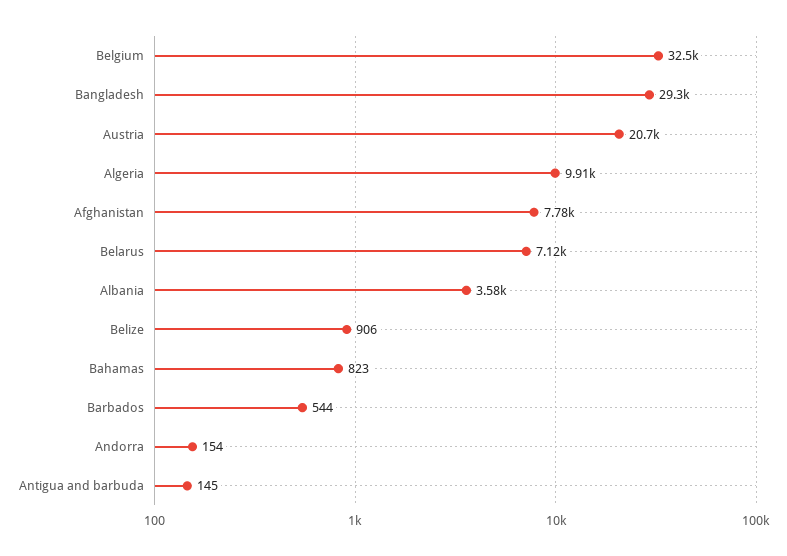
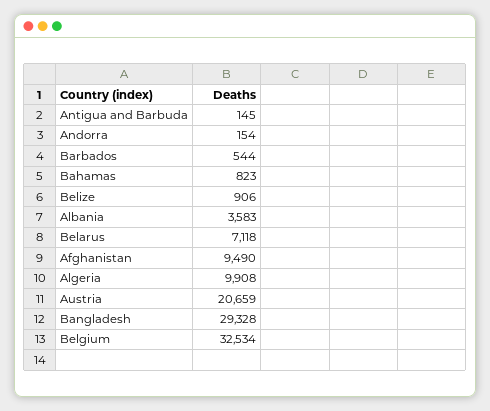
  {
    "Belgium": 32534,
    "Bangladesh": 29328,
    "Austria": 20659,
    "Algeria": 9908,
-   "Afghanistan": 7780,
+   "Afghanistan": 9490,
    "Belarus": 7118,
    "Albania": 3583,
    "Belize": 906,
    "Bahamas": 823,
    "Barbados": 544,
    "Andorra": 154,
    "Antigua and barbuda": 145
  }

